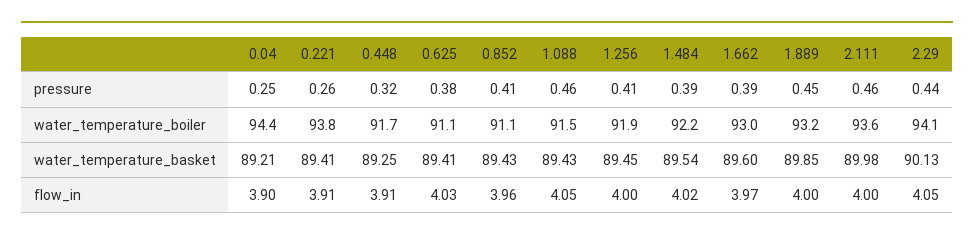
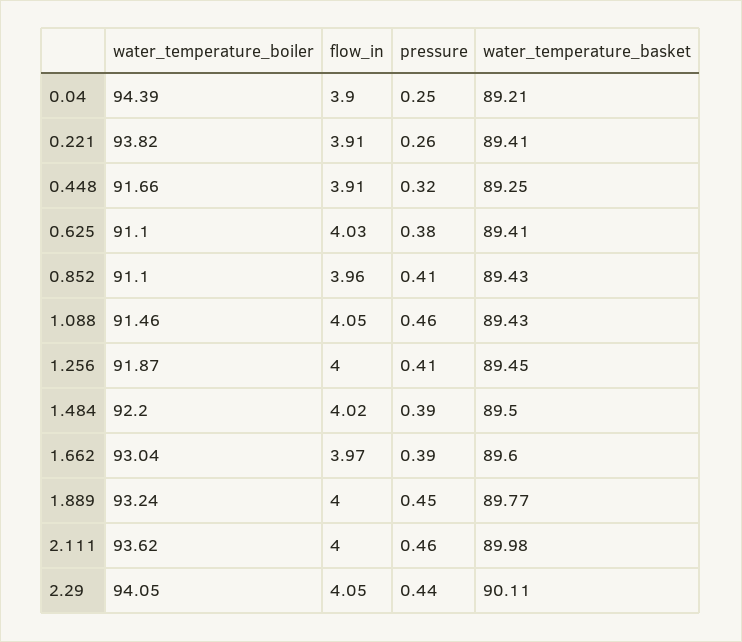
  {
    "0.04": {
      "pressure": 0.25,
      "water_temperature_boiler": 94.39,
      "water_temperature_basket": 89.21,
      "flow_in": 3.9
    },
    "0.221": {
      "pressure": 0.26,
      "water_temperature_boiler": 93.82,
      "water_temperature_basket": 89.41,
      "flow_in": 3.91
    },
    "0.448": {
      "pressure": 0.32,
      "water_temperature_boiler": 91.66,
      "water_temperature_basket": 89.25,
      "flow_in": 3.91
    },
    "0.625": {
      "pressure": 0.38,
      "water_temperature_boiler": 91.1,
      "water_temperature_basket": 89.41,
      "flow_in": 4.03
    },
    "0.852": {
      "pressure": 0.41,
      "water_temperature_boiler": 91.1,
      "water_temperature_basket": 89.43,
      "flow_in": 3.96
    },
    "1.088": {
      "pressure": 0.46,
      "water_temperature_boiler": 91.46,
      "water_temperature_basket": 89.43,
      "flow_in": 4.05
    },
    "1.256": {
      "pressure": 0.41,
      "water_temperature_boiler": 91.87,
      "water_temperature_basket": 89.45,
      "flow_in": 4
    },
    "1.484": {
      "pressure": 0.39,
      "water_temperature_boiler": 92.2,
-     "water_temperature_basket": 89.54,
+     "water_temperature_basket": 89.5,
      "flow_in": 4.02
    },
    "1.662": {
      "pressure": 0.39,
      "water_temperature_boiler": 93.04,
      "water_temperature_basket": 89.6,
      "flow_in": 3.97
    },
    "1.889": {
      "pressure": 0.45,
      "water_temperature_boiler": 93.24,
-     "water_temperature_basket": 89.85,
+     "water_temperature_basket": 89.77,
      "flow_in": 4
    },
    "2.111": {
      "pressure": 0.46,
      "water_temperature_boiler": 93.62,
      "water_temperature_basket": 89.98,
      "flow_in": 4
    },
    "2.29": {
      "pressure": 0.44,
      "water_temperature_boiler": 94.05,
-     "water_temperature_basket": 90.13,
+     "water_temperature_basket": 90.11,
      "flow_in": 4.05
    }
  }

